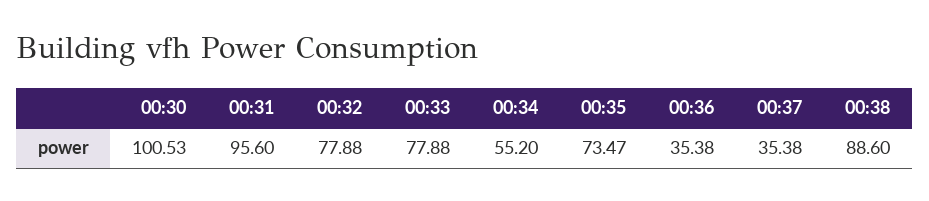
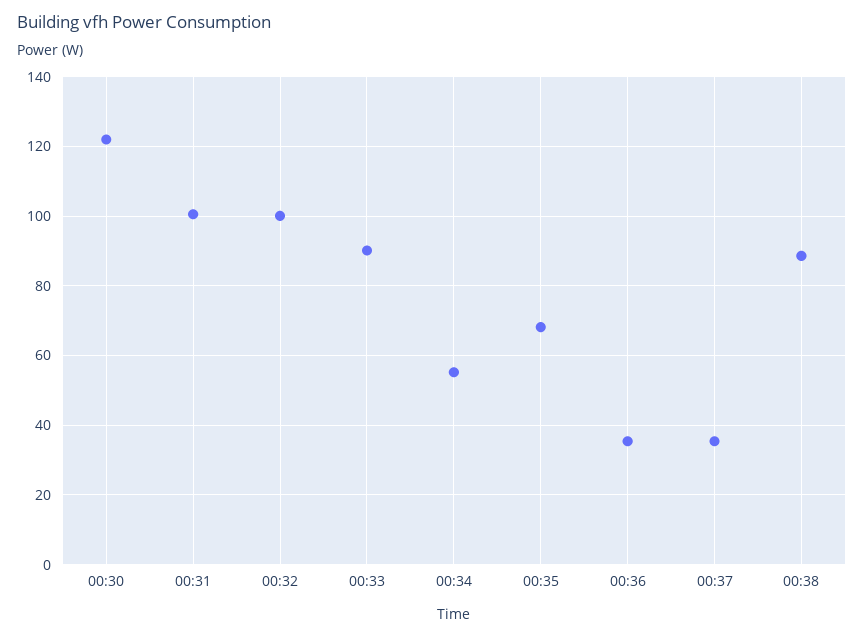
  {
-   "00:30": 100.53,
+   "00:30": 122,
-   "00:31": 95.6,
+   "00:31": 100,
-   "00:32": 77.88,
+   "00:32": 100,
-   "00:33": 77.88,
+   "00:33": 90,
    "00:34": 55.2,
-   "00:35": 73.47,
+   "00:35": 68,
    "00:36": 35.38,
    "00:37": 35.38,
    "00:38": 88.6
  }

